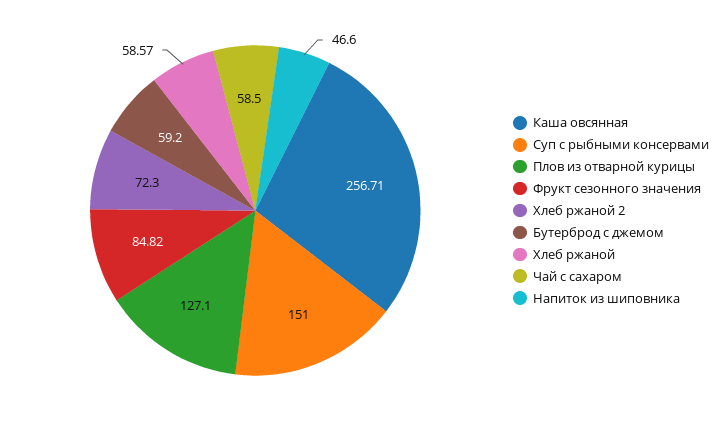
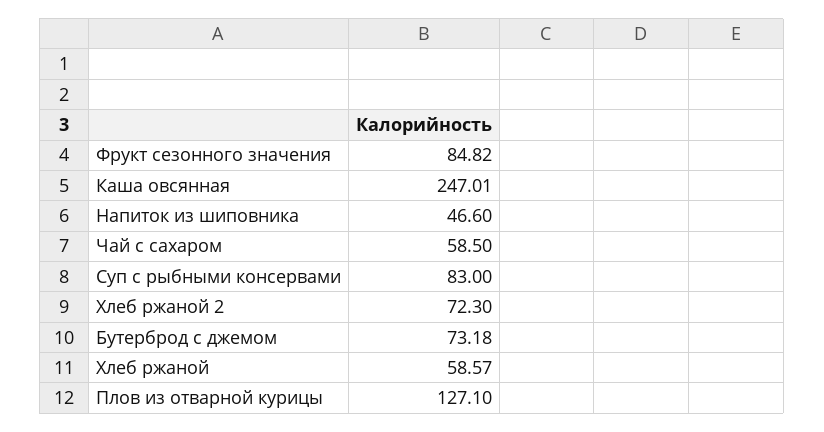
  {
-   "Каша овсянная": 256.71,
+   "Каша овсянная": 247.01,
-   "Суп с рыбными консервами": 151,
+   "Суп с рыбными консервами": 83,
    "Плов из отварной курицы": 127.1,
    "Фрукт сезонного значения": 84.82,
    "Хлеб ржаной 2": 72.3,
-   "Бутерброд с джемом": 59.2,
+   "Бутерброд с джемом": 73.18,
    "Хлеб ржаной": 58.57,
    "Чай с сахаром": 58.5,
    "Напиток из шиповника": 46.6
  }

